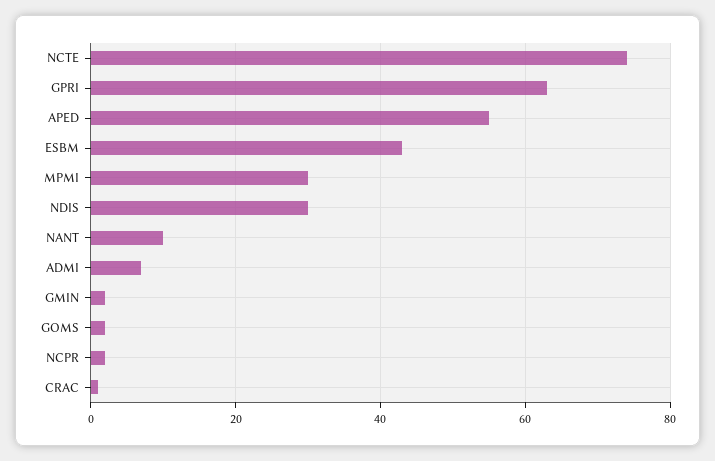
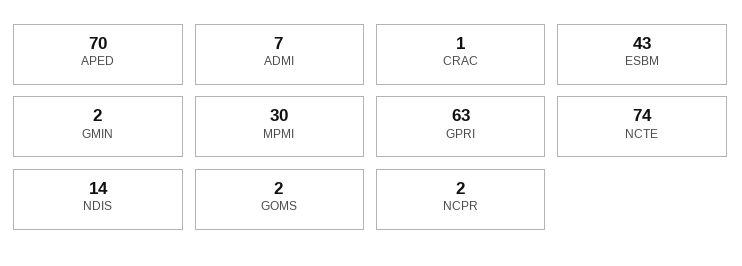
  {
    "NCTE": 74,
    "GPRI": 63,
-   "APED": 55,
+   "APED": 70,
    "ESBM": 43,
    "MPMI": 30,
-   "NDIS": 30,
+   "NDIS": 14,
-   "NANT": 10,
    "ADMI": 7,
    "GMIN": 2,
    "GOMS": 2,
    "NCPR": 2,
    "CRAC": 1
  }

